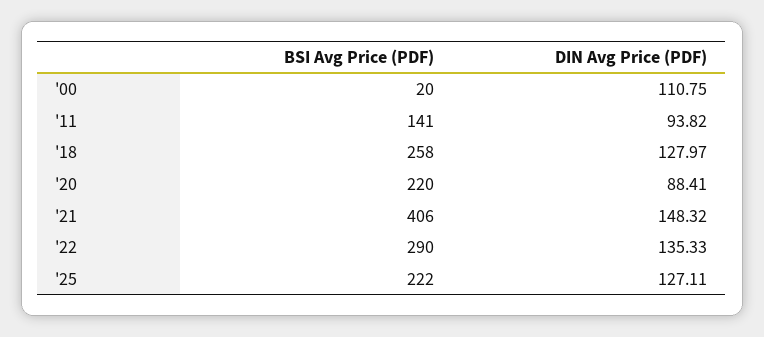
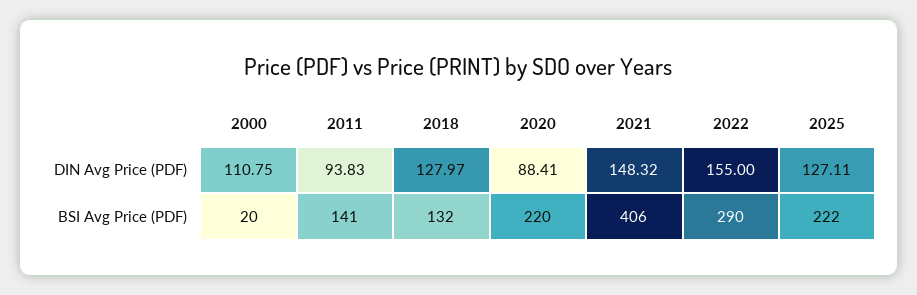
  {
    "BSI Avg Price (PDF)": {
      "'00": 20,
      "'11": 141,
-     "'18": 258,
+     "'18": 132,
      "'20": 220,
      "'21": 406,
      "'22": 290,
      "'25": 222
    },
    "DIN Avg Price (PDF)": {
      "'00": 110.75,
-     "'11": 93.82,
+     "'11": 93.83,
      "'18": 127.97,
      "'20": 88.41,
      "'21": 148.32,
-     "'22": 135.33,
+     "'22": 155,
      "'25": 127.11
    }
  }

